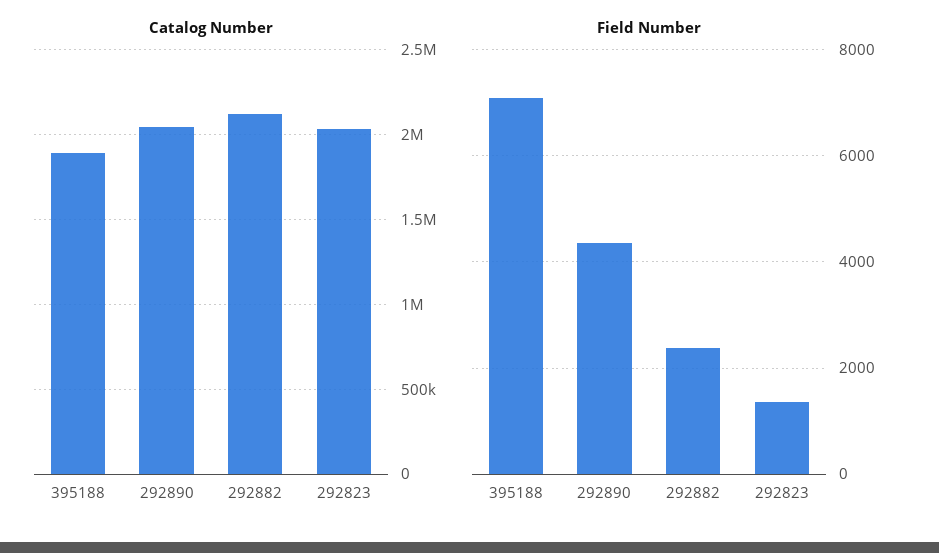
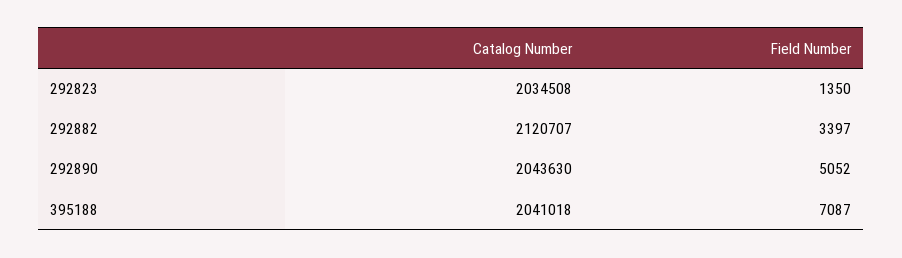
  {
    "Catalog Number": {
-     "395188": 1900000,
+     "395188": 2041018,
      "292890": 2043630,
      "292882": 2120707,
      "292823": 2034508
    },
    "Field Number": {
      "395188": 7087,
-     "292890": 4400,
+     "292890": 5052,
-     "292882": 2400,
+     "292882": 3397,
      "292823": 1350
    }
  }

